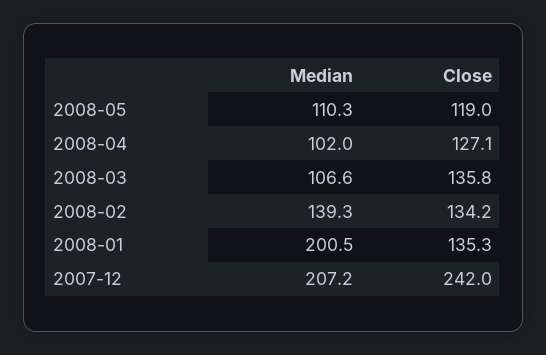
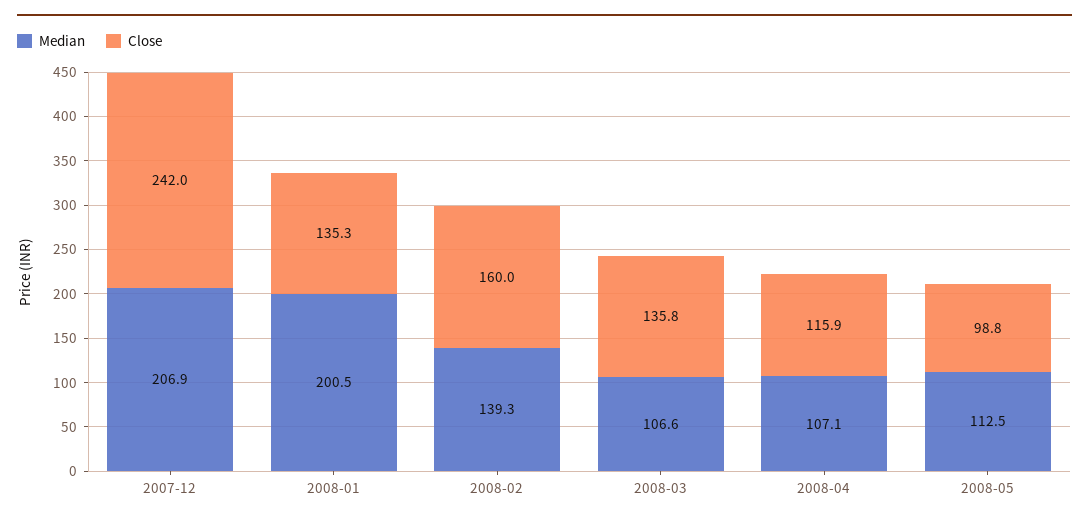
  {
    "Median": {
-     "2008-05": 110.3,
+     "2008-05": 112.5,
-     "2008-04": 102,
+     "2008-04": 107.1,
      "2008-03": 106.6,
      "2008-02": 139.3,
      "2008-01": 200.5,
-     "2007-12": 207.2
+     "2007-12": 206.9
    },
    "Close": {
-     "2008-05": 119,
+     "2008-05": 98.8,
-     "2008-04": 127.1,
+     "2008-04": 115.9,
      "2008-03": 135.8,
-     "2008-02": 134.2,
+     "2008-02": 160,
      "2008-01": 135.3,
      "2007-12": 242
    }
  }

